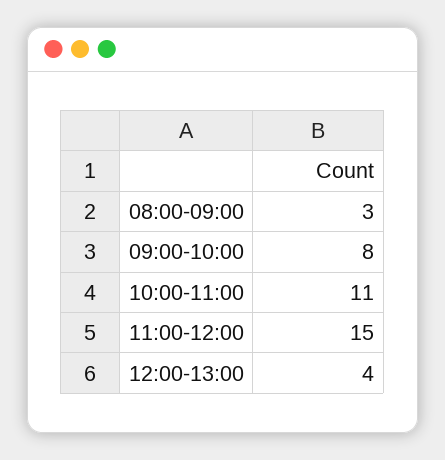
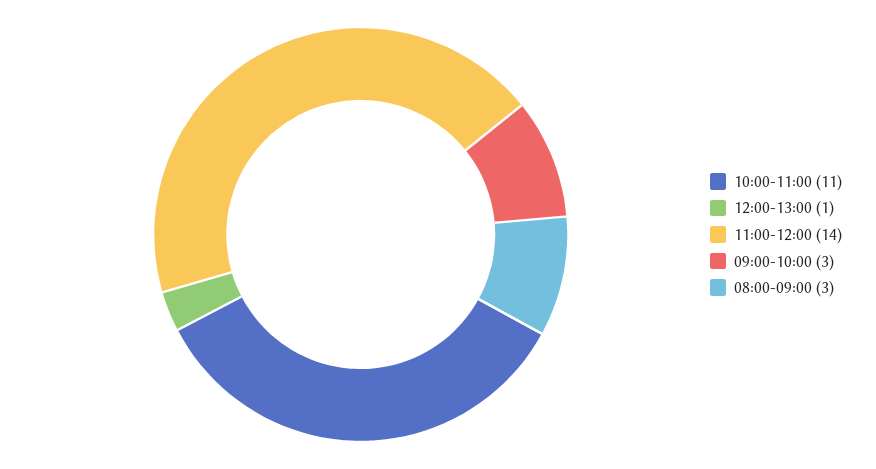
  {
    "08:00-09:00": 3,
-   "09:00-10:00": 8,
+   "09:00-10:00": 3,
    "10:00-11:00": 11,
-   "11:00-12:00": 15,
+   "11:00-12:00": 14,
-   "12:00-13:00": 4
+   "12:00-13:00": 1
  }

